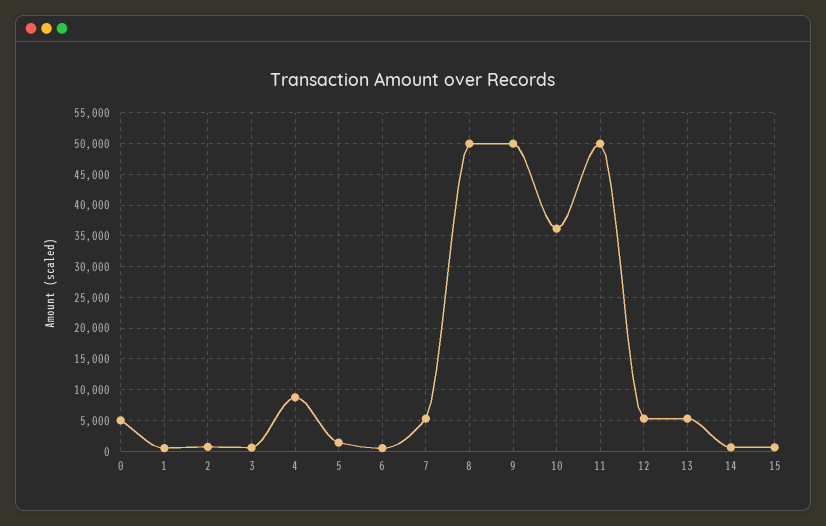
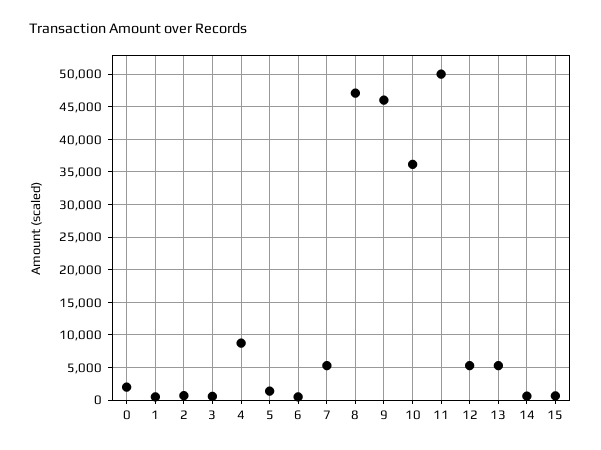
  {
-   "0": 5000,
+   "0": 2000,
    "1": 1000,
    "2": 1000,
    "3": 1000,
    "4": 9000,
    "5": 1000,
    "6": 0,
    "7": 5000,
-   "8": 50000,
+   "8": 47000,
-   "9": 50000,
+   "9": 46000,
    "10": 36000,
    "11": 50000,
    "12": 5000,
    "13": 5000,
    "14": 1000,
    "15": 1000
  }

